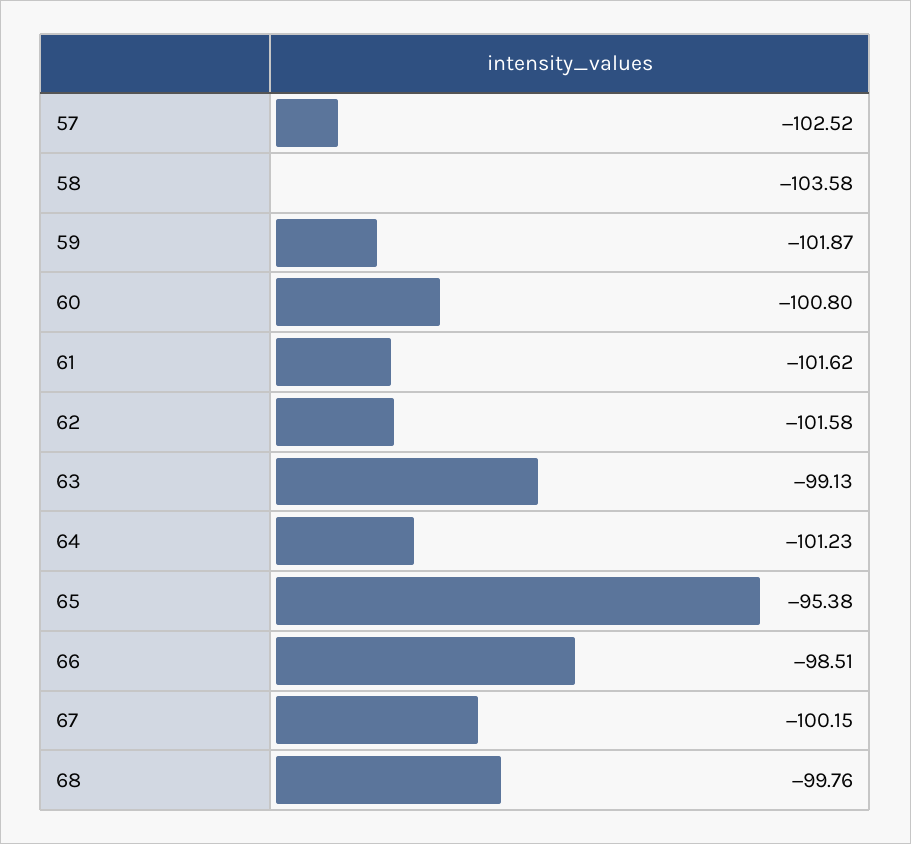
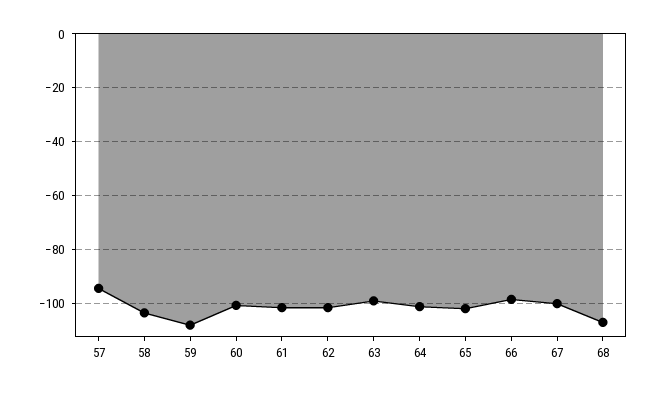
  {
-   "57": -102.52,
+   "57": -95,
    "58": -103.58,
-   "59": -101.87,
+   "59": -107.5,
    "60": -100.8,
    "61": -101.62,
    "62": -101.58,
    "63": -99.13,
    "64": -101.23,
-   "65": -95.38,
+   "65": -102.5,
    "66": -98.51,
    "67": -100.15,
-   "68": -99.76
+   "68": -107.5
  }

